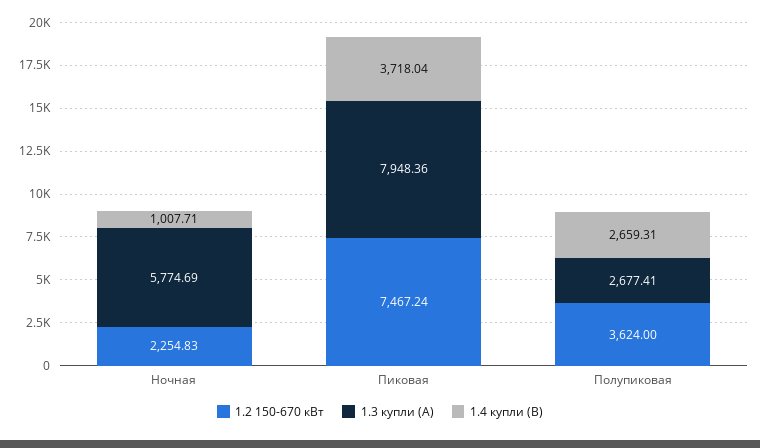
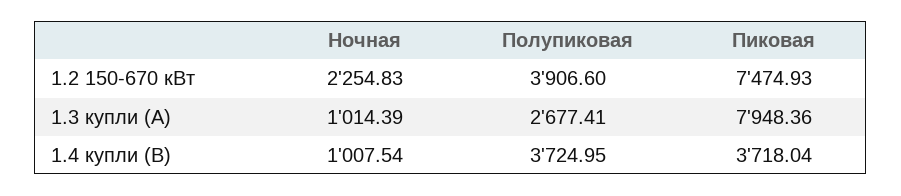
  {
    "1.2 150-670 кВт": {
      "Ночная": 2254.83,
-     "Пиковая": 7467.24,
+     "Пиковая": 7474.93,
-     "Полупиковая": 3624
+     "Полупиковая": 3906.6
    },
    "1.3 купли (A)": {
-     "Ночная": 5774.69,
+     "Ночная": 1014.39,
      "Пиковая": 7948.36,
      "Полупиковая": 2677.41
    },
    "1.4 купли (B)": {
-     "Ночная": 1007.71,
+     "Ночная": 1007.54,
      "Пиковая": 3718.04,
-     "Полупиковая": 2659.31
+     "Полупиковая": 3724.95
    }
  }

